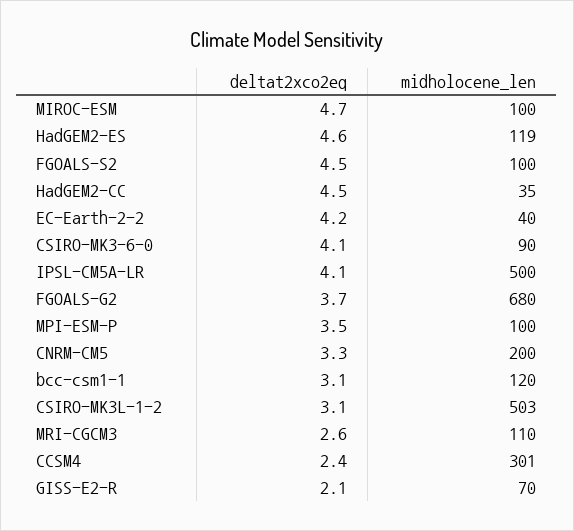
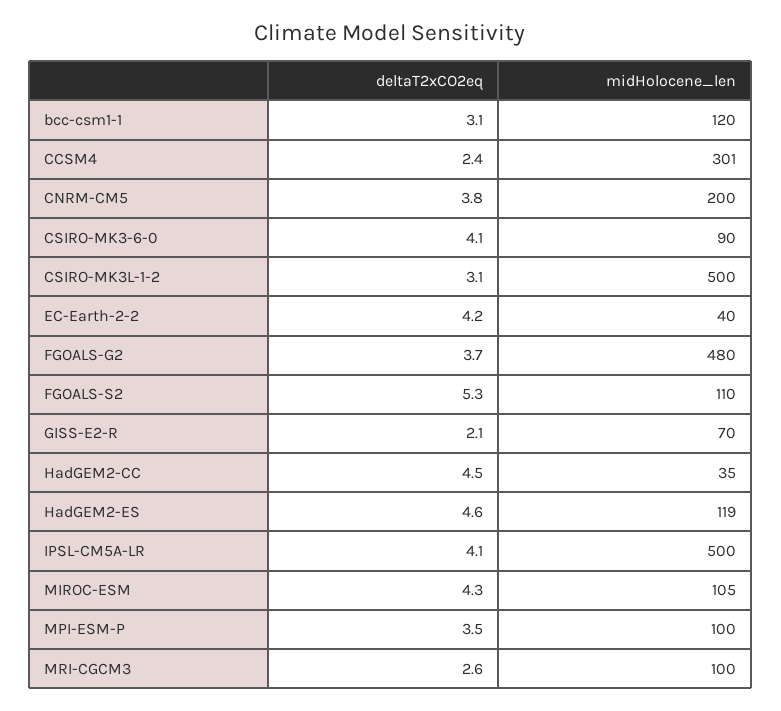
  {
    "deltat2xco2eq": {
-     "MIROC-ESM": 4.7,
+     "MIROC-ESM": 4.3,
      "HadGEM2-ES": 4.6,
-     "FGOALS-S2": 4.5,
+     "FGOALS-S2": 5.3,
      "HadGEM2-CC": 4.5,
      "EC-Earth-2-2": 4.2,
      "CSIRO-MK3-6-0": 4.1,
      "IPSL-CM5A-LR": 4.1,
      "FGOALS-G2": 3.7,
      "MPI-ESM-P": 3.5,
-     "CNRM-CM5": 3.3,
+     "CNRM-CM5": 3.8,
      "bcc-csm1-1": 3.1,
      "CSIRO-MK3L-1-2": 3.1,
      "MRI-CGCM3": 2.6,
      "CCSM4": 2.4,
      "GISS-E2-R": 2.1
    },
    "midholocene_len": {
-     "MIROC-ESM": 100,
+     "MIROC-ESM": 105,
      "HadGEM2-ES": 119,
-     "FGOALS-S2": 100,
+     "FGOALS-S2": 110,
      "HadGEM2-CC": 35,
      "EC-Earth-2-2": 40,
      "CSIRO-MK3-6-0": 90,
      "IPSL-CM5A-LR": 500,
-     "FGOALS-G2": 680,
+     "FGOALS-G2": 480,
      "MPI-ESM-P": 100,
      "CNRM-CM5": 200,
      "bcc-csm1-1": 120,
-     "CSIRO-MK3L-1-2": 503,
+     "CSIRO-MK3L-1-2": 500,
-     "MRI-CGCM3": 110,
+     "MRI-CGCM3": 100,
      "CCSM4": 301,
      "GISS-E2-R": 70
    }
  }

